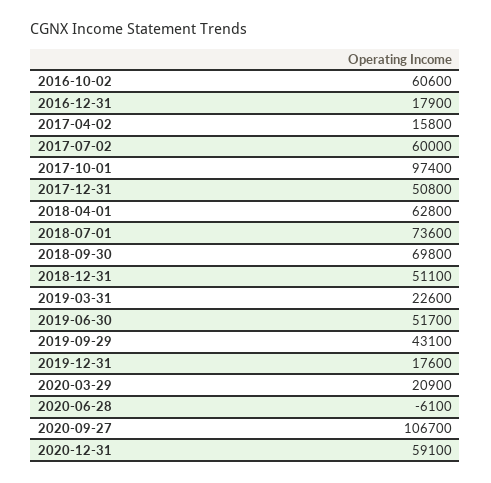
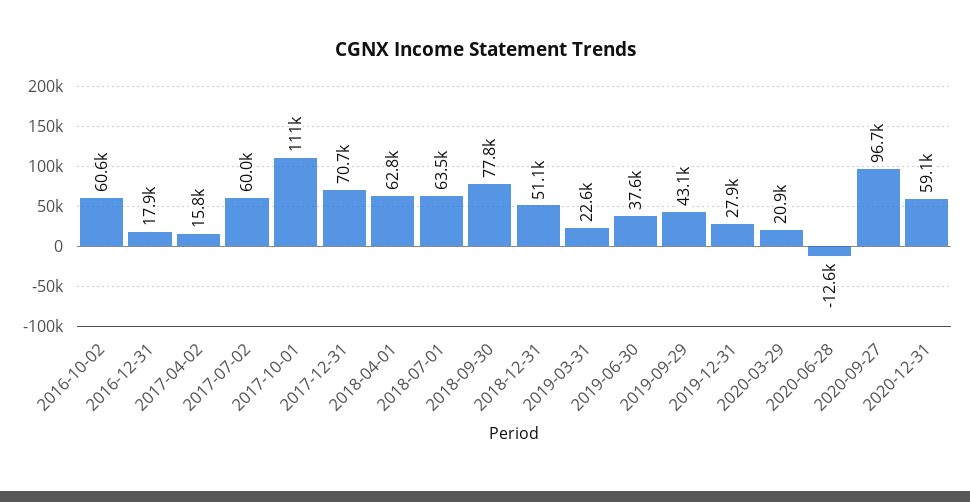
  {
    "2016-10-02": 60600,
    "2016-12-31": 17900,
    "2017-04-02": 15800,
    "2017-07-02": 60000,
-   "2017-10-01": 97400,
+   "2017-10-01": 111000,
-   "2017-12-31": 50800,
+   "2017-12-31": 70700,
    "2018-04-01": 62800,
-   "2018-07-01": 73600,
+   "2018-07-01": 63500,
-   "2018-09-30": 69800,
+   "2018-09-30": 77800,
    "2018-12-31": 51100,
    "2019-03-31": 22600,
-   "2019-06-30": 51700,
+   "2019-06-30": 37600,
    "2019-09-29": 43100,
-   "2019-12-31": 17600,
+   "2019-12-31": 27900,
    "2020-03-29": 20900,
-   "2020-06-28": -6100,
+   "2020-06-28": -12600,
-   "2020-09-27": 106700,
+   "2020-09-27": 96700,
    "2020-12-31": 59100
  }

